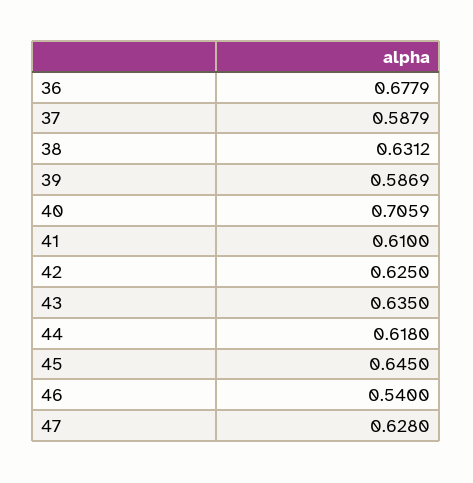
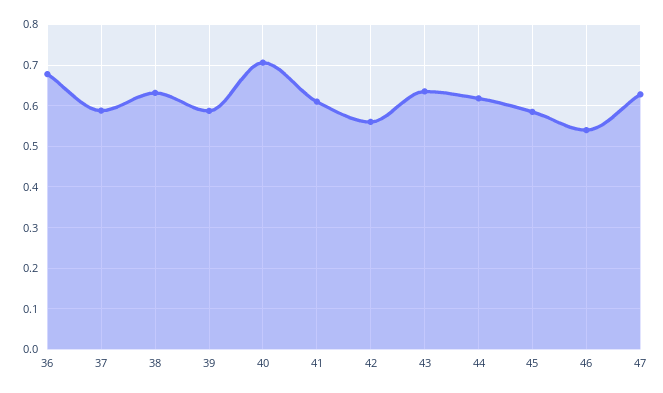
  {
    "36": 0.6779,
    "37": 0.5879,
    "38": 0.6312,
    "39": 0.5869,
    "40": 0.7059,
    "41": 0.61,
-   "42": 0.625,
+   "42": 0.56,
    "43": 0.635,
    "44": 0.618,
-   "45": 0.645,
+   "45": 0.58,
    "46": 0.54,
    "47": 0.628
  }

